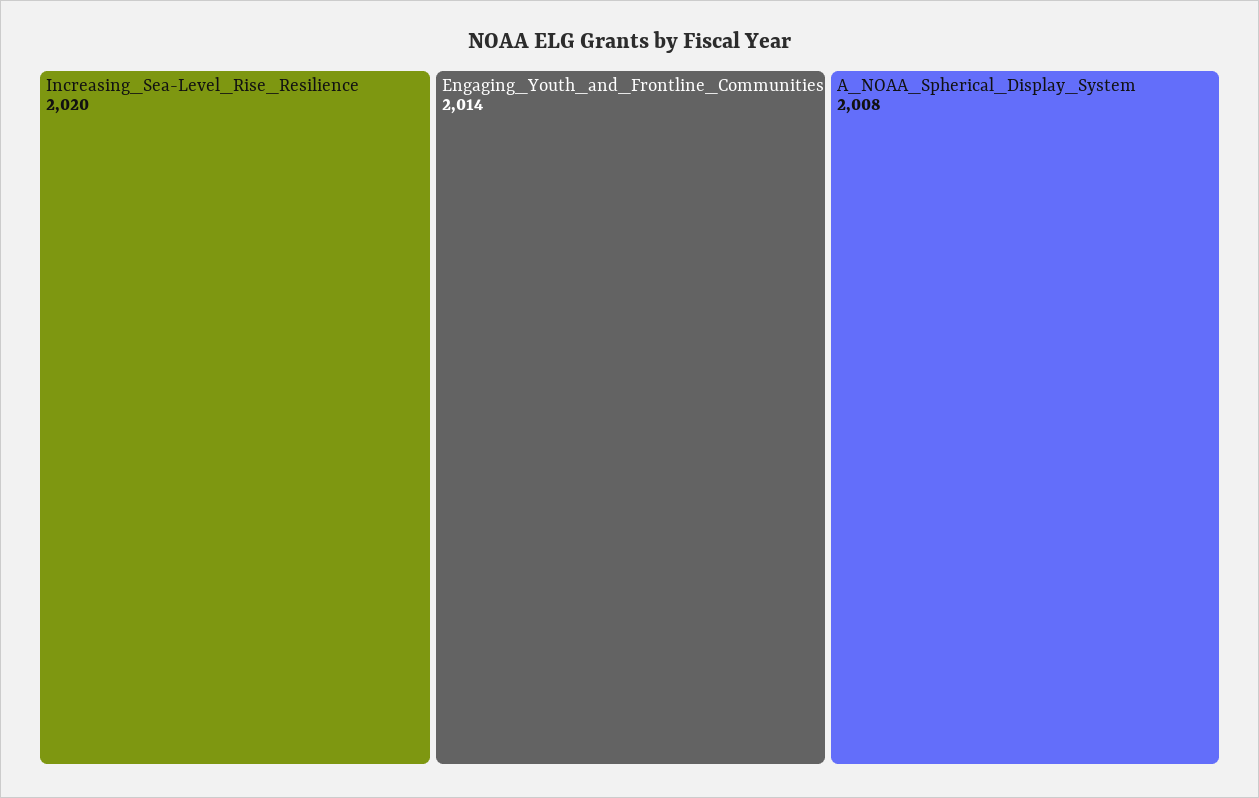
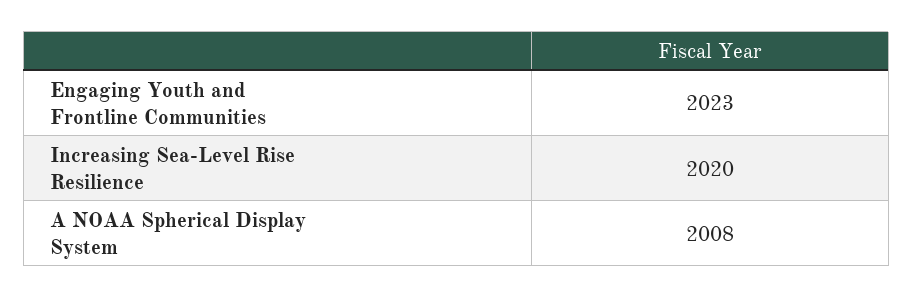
  {
    "Increasing_Sea-Level_Rise_Resilience": 2020,
-   "Engaging_Youth_and_Frontline_Communities": 2014,
+   "Engaging_Youth_and_Frontline_Communities": 2023,
    "A_NOAA_Spherical_Display_System": 2008
  }

